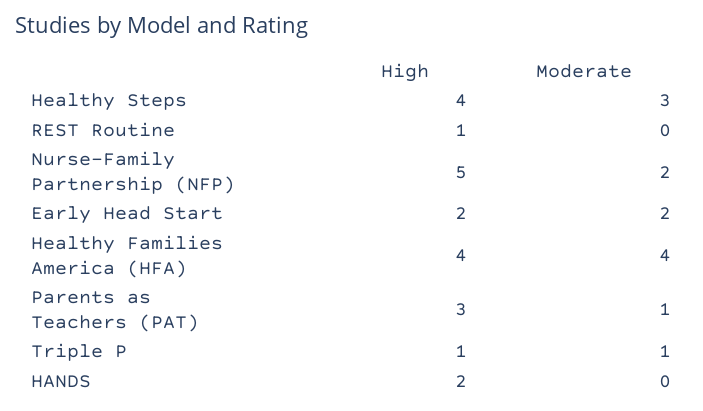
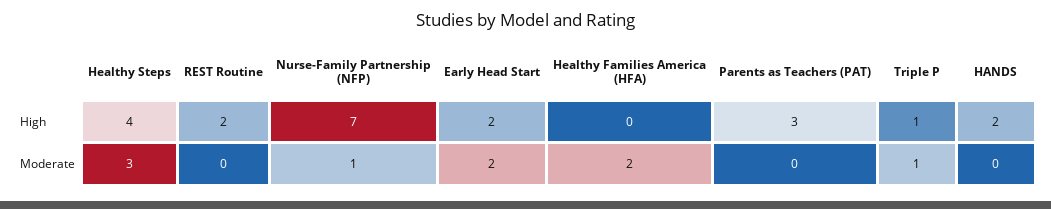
  {
    "High": {
      "Healthy Steps": 4,
-     "REST Routine": 1,
+     "REST Routine": 2,
-     "Nurse-Family Partnership (NFP)": 5,
+     "Nurse-Family Partnership (NFP)": 7,
      "Early Head Start": 2,
-     "Healthy Families America (HFA)": 4,
+     "Healthy Families America (HFA)": 0,
      "Parents as Teachers (PAT)": 3,
      "Triple P": 1,
      "HANDS": 2
    },
    "Moderate": {
      "Healthy Steps": 3,
      "REST Routine": 0,
-     "Nurse-Family Partnership (NFP)": 2,
+     "Nurse-Family Partnership (NFP)": 1,
      "Early Head Start": 2,
-     "Healthy Families America (HFA)": 4,
+     "Healthy Families America (HFA)": 2,
-     "Parents as Teachers (PAT)": 1,
+     "Parents as Teachers (PAT)": 0,
      "Triple P": 1,
      "HANDS": 0
    }
  }

